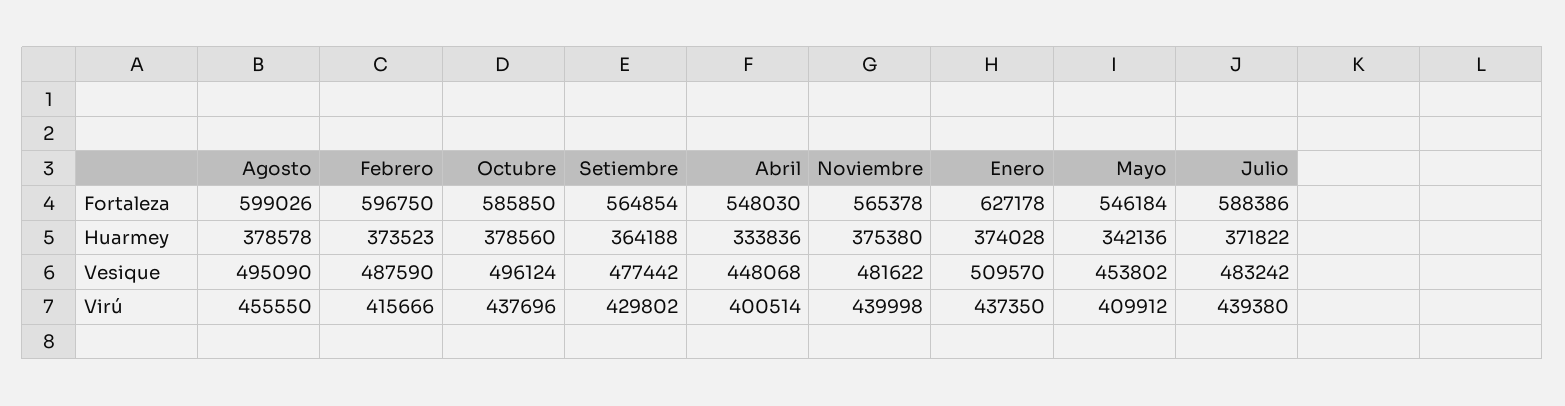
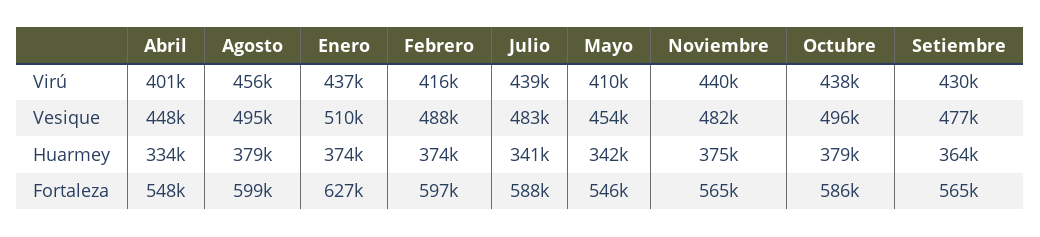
  {
    "Agosto": {
      "Fortaleza": 599026,
      "Huarmey": 378578,
      "Vesique": 495090,
      "Virú": 455550
    },
    "Febrero": {
      "Fortaleza": 596750,
      "Huarmey": 373523,
      "Vesique": 487590,
      "Virú": 415666
    },
    "Octubre": {
      "Fortaleza": 585850,
      "Huarmey": 378560,
      "Vesique": 496124,
      "Virú": 437696
    },
    "Setiembre": {
      "Fortaleza": 564854,
      "Huarmey": 364188,
      "Vesique": 477442,
      "Virú": 429802
    },
    "Abril": {
      "Fortaleza": 548030,
      "Huarmey": 333836,
      "Vesique": 448068,
      "Virú": 400514
    },
    "Noviembre": {
      "Fortaleza": 565378,
      "Huarmey": 375380,
      "Vesique": 481622,
      "Virú": 439998
    },
    "Enero": {
      "Fortaleza": 627178,
      "Huarmey": 374028,
      "Vesique": 509570,
      "Virú": 437350
    },
    "Mayo": {
      "Fortaleza": 546184,
      "Huarmey": 342136,
      "Vesique": 453802,
      "Virú": 409912
    },
    "Julio": {
      "Fortaleza": 588386,
-     "Huarmey": 371822,
+     "Huarmey": 341000,
      "Vesique": 483242,
      "Virú": 439380
    }
  }

